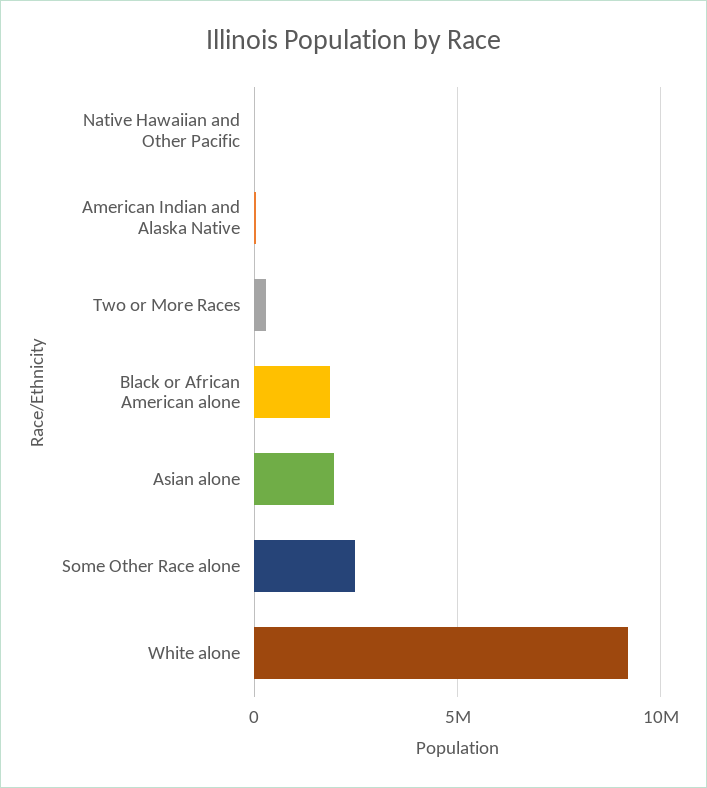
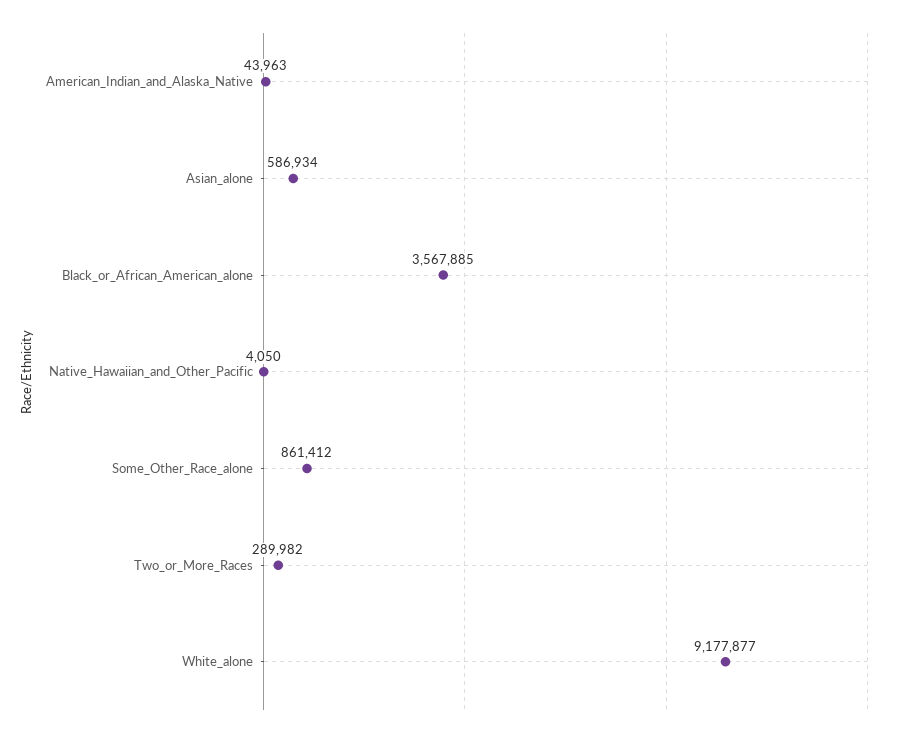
  {
    "Native Hawaiian and Other Pacific": 4050,
    "American Indian and Alaska Native": 43963,
    "Two or More Races": 289982,
-   "Black or African American alone": 2000000,
+   "Black or African American alone": 3567885,
-   "Asian alone": 2000000,
+   "Asian alone": 586934,
-   "Some Other Race alone": 2500000,
+   "Some Other Race alone": 861412,
    "White alone": 9177877
  }

